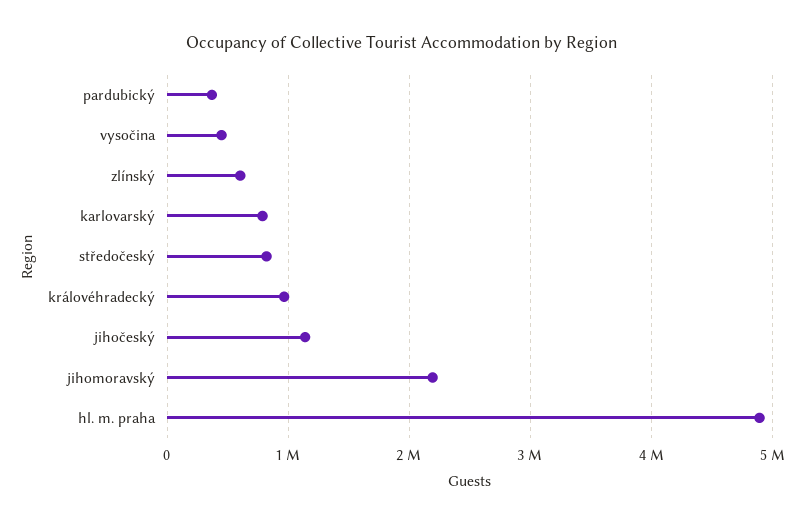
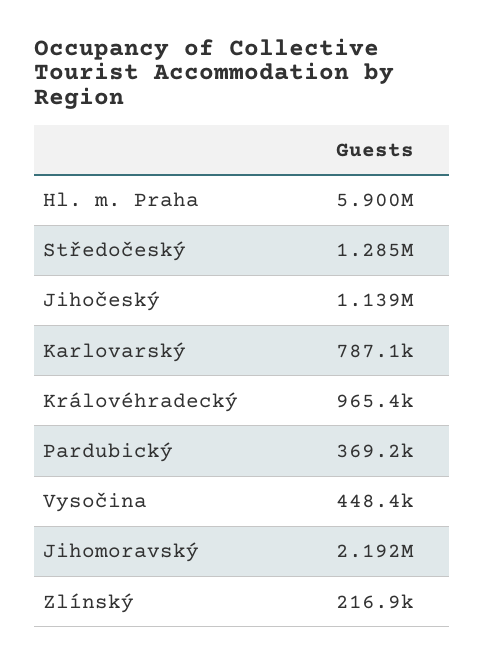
  {
    "pardubický": 369200,
    "vysočina": 448400,
-   "zlínský": 600000,
+   "zlínský": 216900,
    "karlovarský": 787100,
-   "středočeský": 800000,
+   "středočeský": 1285000,
    "královéhradecký": 965400,
    "jihočeský": 1139000,
    "jihomoravský": 2192000,
-   "hl. m. praha": 4900000
+   "hl. m. praha": 5900000
  }

